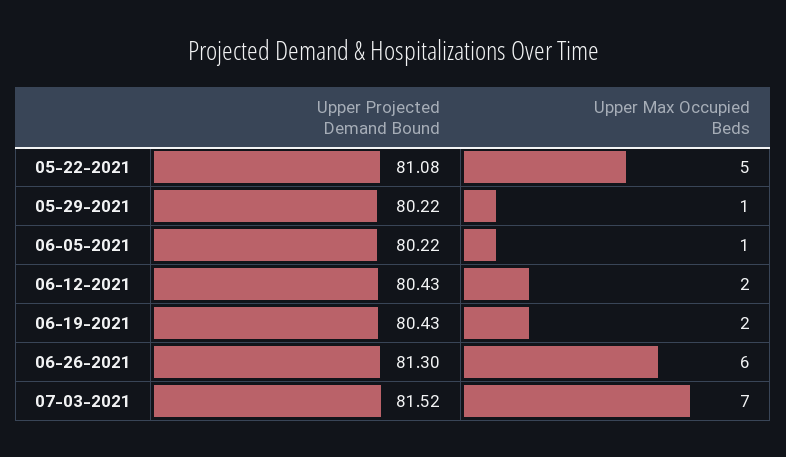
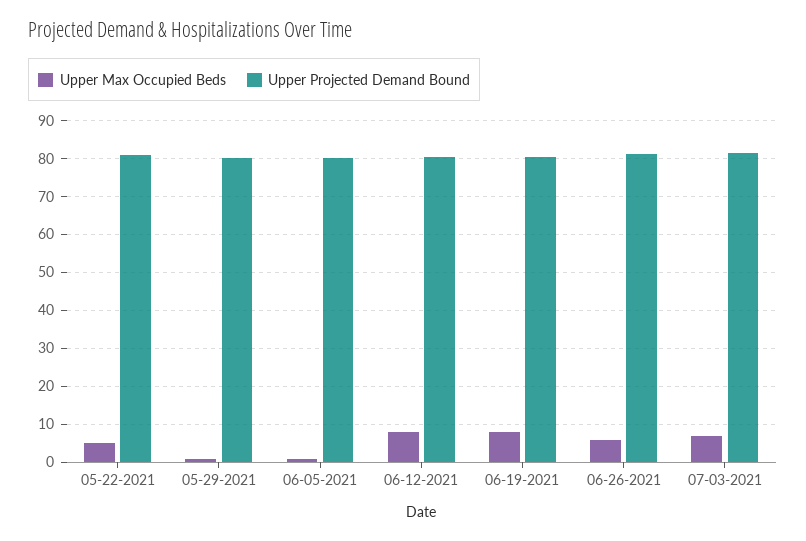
  {
    "Upper Projected Demand Bound": {
      "05-22-2021": 81.08,
      "05-29-2021": 80.22,
      "06-05-2021": 80.22,
      "06-12-2021": 80.43,
      "06-19-2021": 80.43,
      "06-26-2021": 81.3,
      "07-03-2021": 81.52
    },
    "Upper Max Occupied Beds": {
      "05-22-2021": 5,
      "05-29-2021": 1,
      "06-05-2021": 1,
-     "06-12-2021": 2,
+     "06-12-2021": 8,
-     "06-19-2021": 2,
+     "06-19-2021": 8,
      "06-26-2021": 6,
      "07-03-2021": 7
    }
  }

